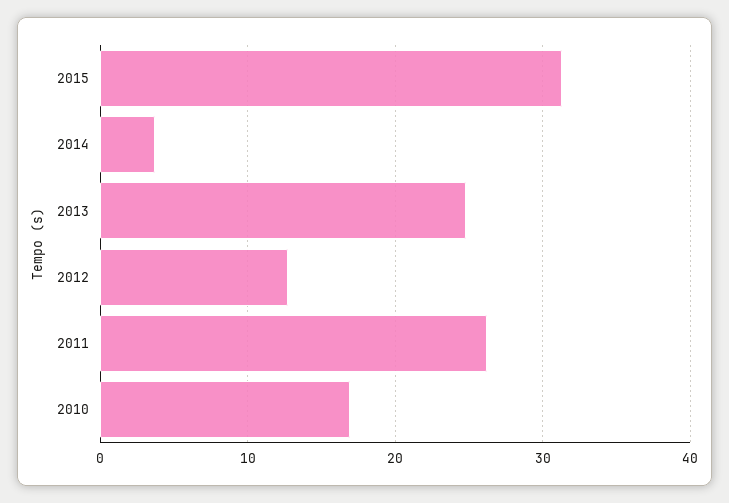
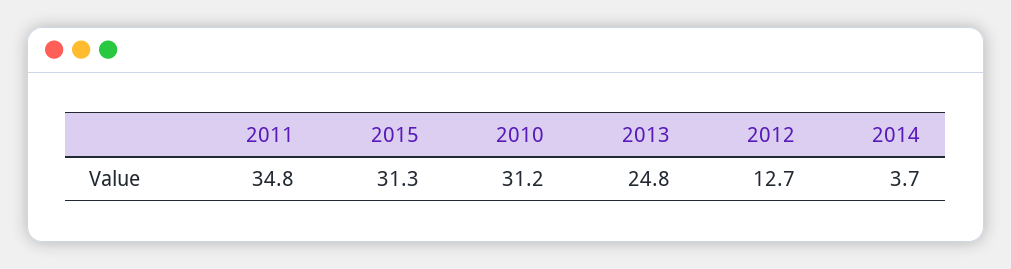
  {
    "2015": 31.3,
    "2014": 3.7,
    "2013": 24.8,
    "2012": 12.7,
-   "2011": 26,
+   "2011": 34.8,
-   "2010": 17
+   "2010": 31.2
  }

